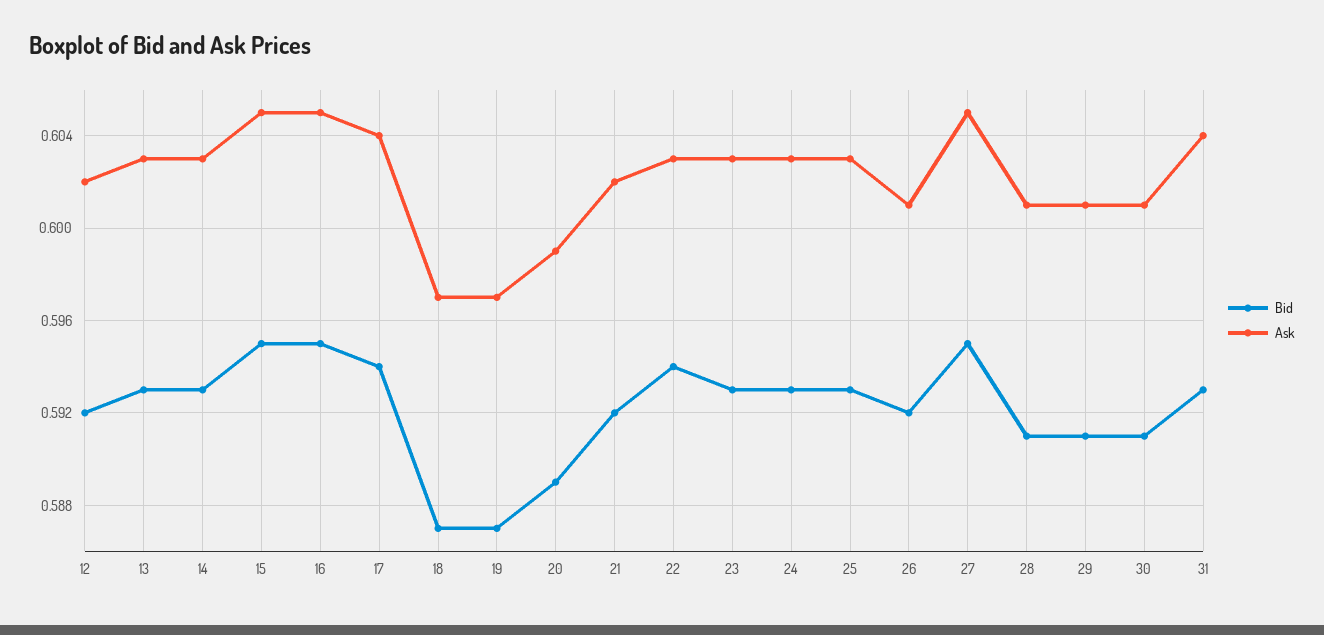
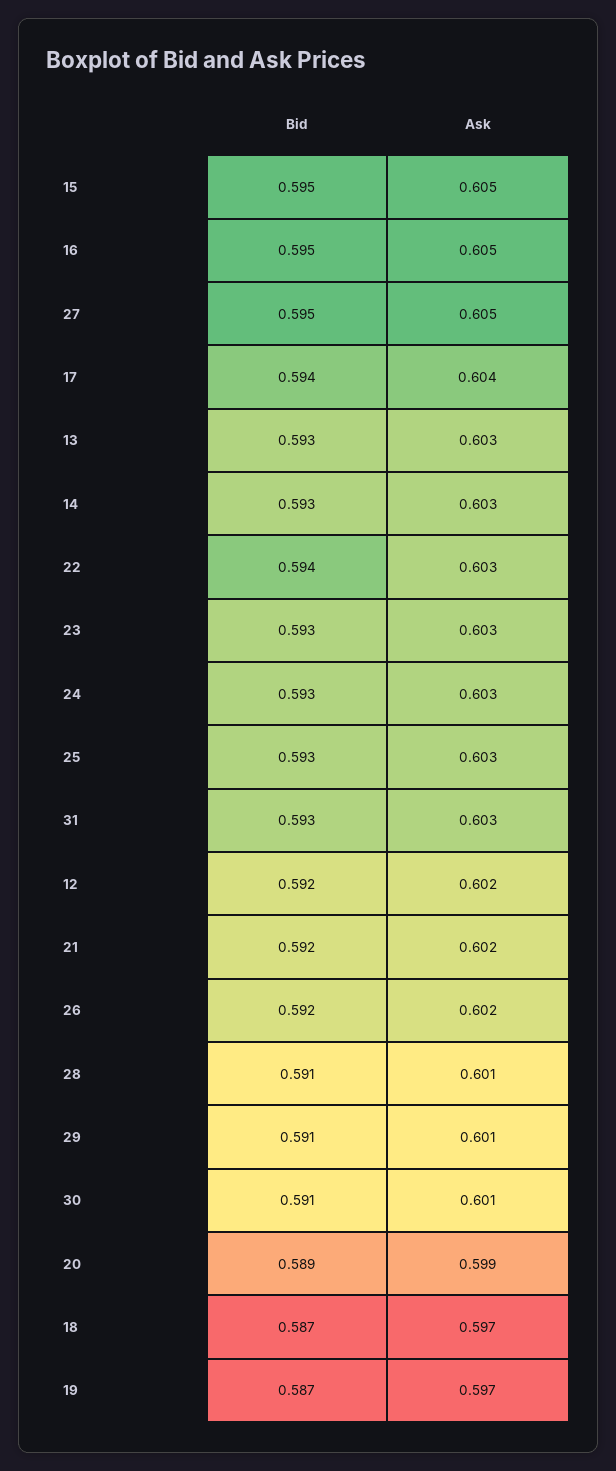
  {
    "Bid": {
      "12": 0.592,
      "13": 0.593,
      "14": 0.593,
      "15": 0.595,
      "16": 0.595,
      "17": 0.594,
      "18": 0.587,
      "19": 0.587,
      "20": 0.589,
      "21": 0.592,
      "22": 0.594,
      "23": 0.593,
      "24": 0.593,
      "25": 0.593,
      "26": 0.592,
      "27": 0.595,
      "28": 0.591,
      "29": 0.591,
      "30": 0.591,
      "31": 0.593
    },
    "Ask": {
      "12": 0.602,
      "13": 0.603,
      "14": 0.603,
      "15": 0.605,
      "16": 0.605,
      "17": 0.604,
      "18": 0.597,
      "19": 0.597,
      "20": 0.599,
      "21": 0.602,
      "22": 0.603,
      "23": 0.603,
      "24": 0.603,
      "25": 0.603,
-     "26": 0.601,
+     "26": 0.602,
      "27": 0.605,
      "28": 0.601,
      "29": 0.601,
      "30": 0.601,
-     "31": 0.604
+     "31": 0.603
    }
  }

